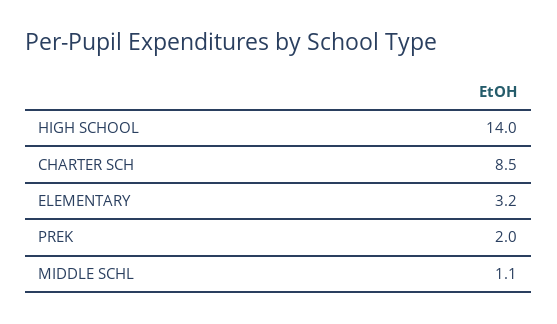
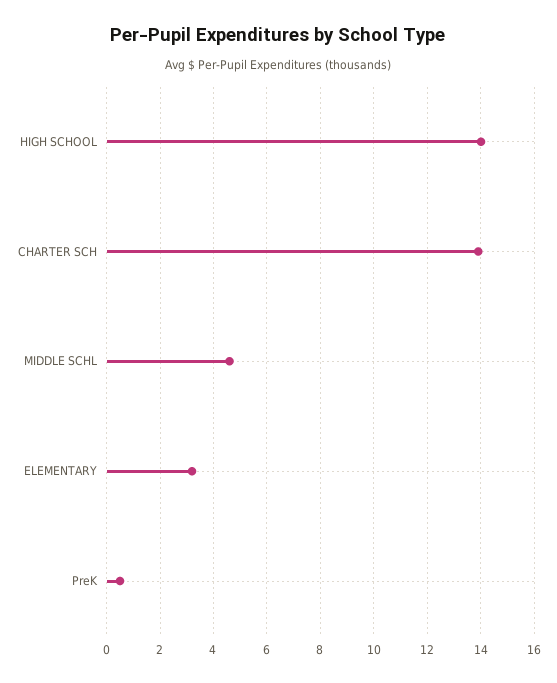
  {
    "HIGH SCHOOL": 14,
-   "CHARTER SCH": 8.5,
+   "CHARTER SCH": 14,
    "ELEMENTARY": 3.2,
-   "PREK": 2,
+   "PREK": 0.5,
-   "MIDDLE SCHL": 1.1
+   "MIDDLE SCHL": 4.5
  }

